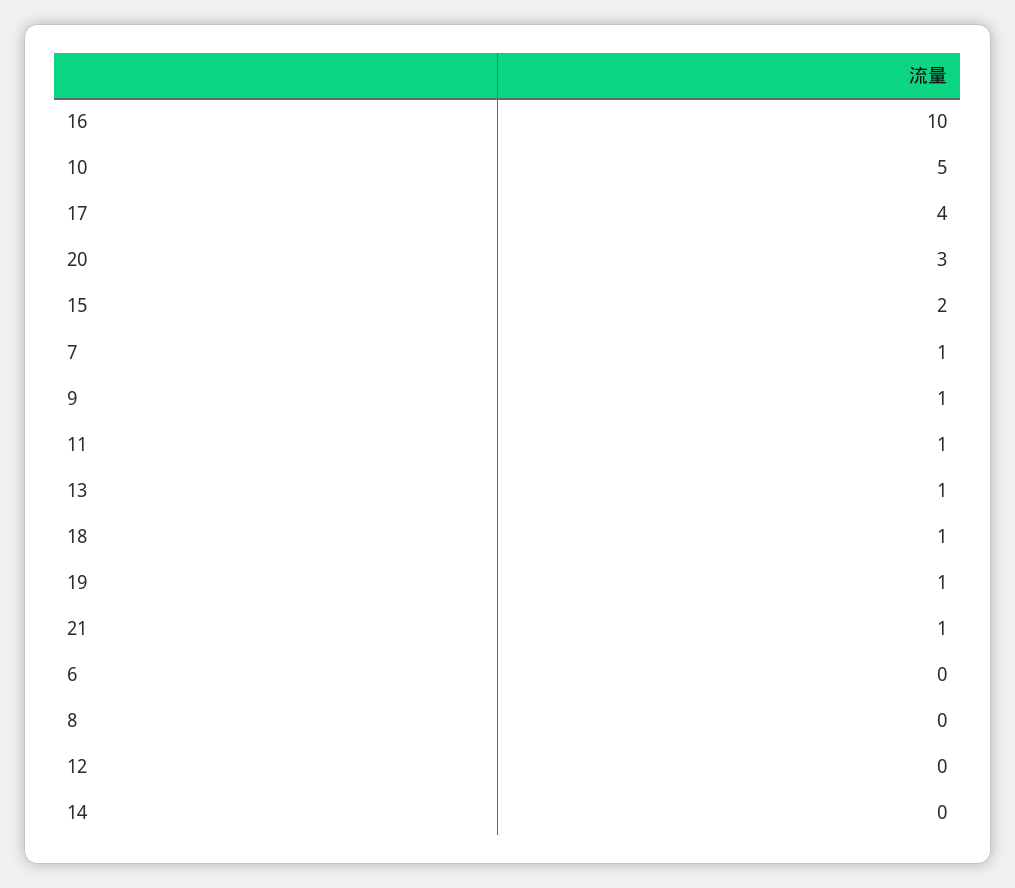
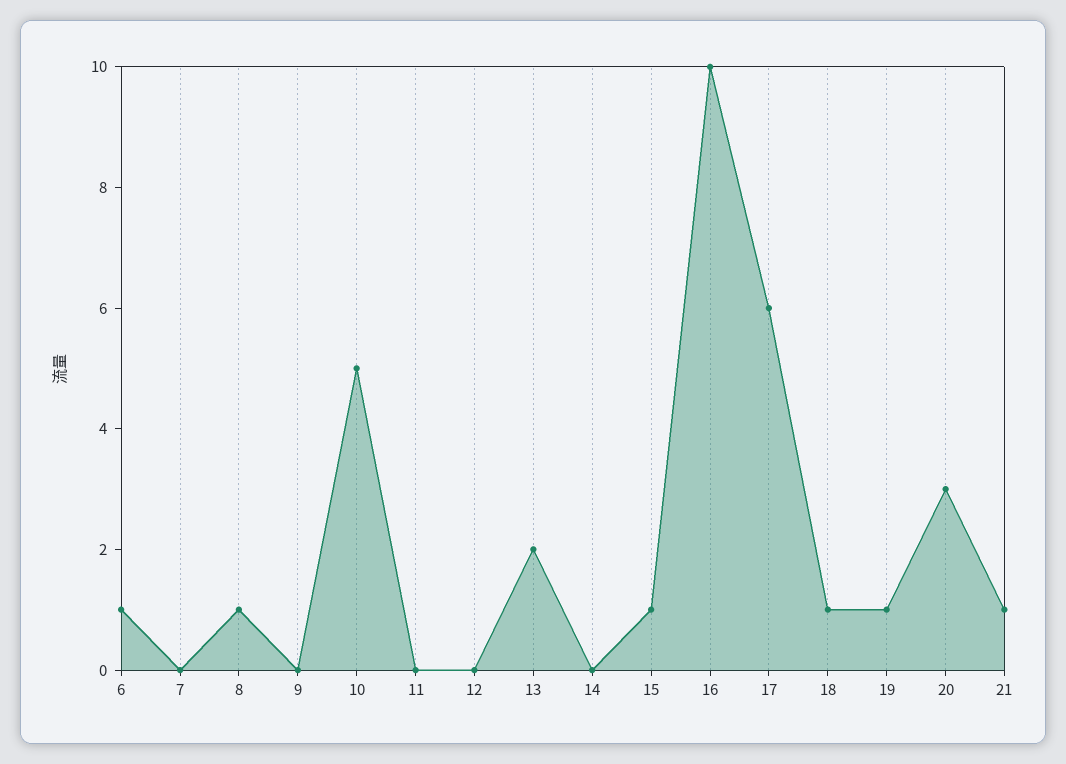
  {
    "16": 10,
    "10": 5,
-   "17": 4,
+   "17": 6,
    "20": 3,
-   "15": 2,
+   "15": 1,
-   "7": 1,
+   "7": 0,
-   "9": 1,
+   "9": 0,
-   "11": 1,
+   "11": 0,
-   "13": 1,
+   "13": 2,
    "18": 1,
    "19": 1,
    "21": 1,
-   "6": 0,
+   "6": 1,
-   "8": 0,
+   "8": 1,
    "12": 0,
    "14": 0
  }

